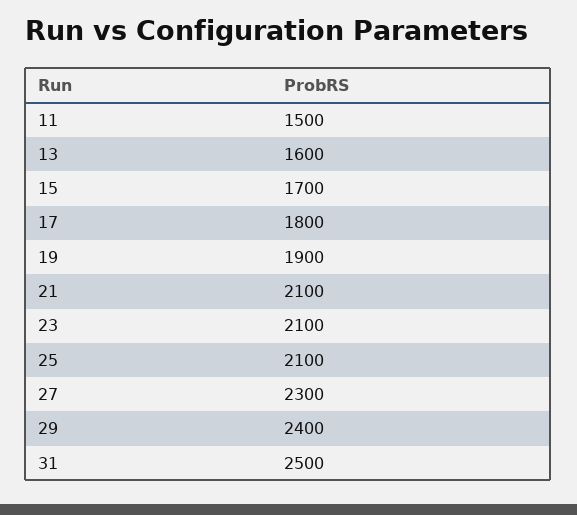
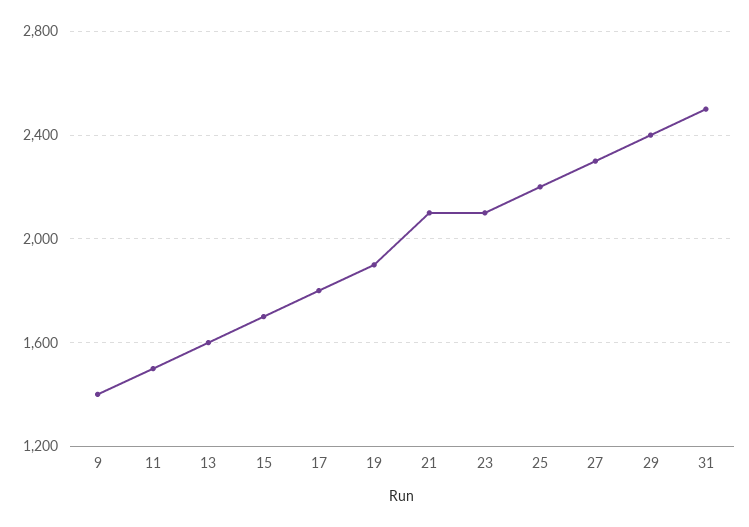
  {
    "11": 1500,
    "13": 1600,
    "15": 1700,
    "17": 1800,
    "19": 1900,
    "21": 2100,
    "23": 2100,
-   "25": 2100,
+   "25": 2200,
    "27": 2300,
    "29": 2400,
-   "31": 2500
+   "31": 2500,
+   "9": 1400
  }

